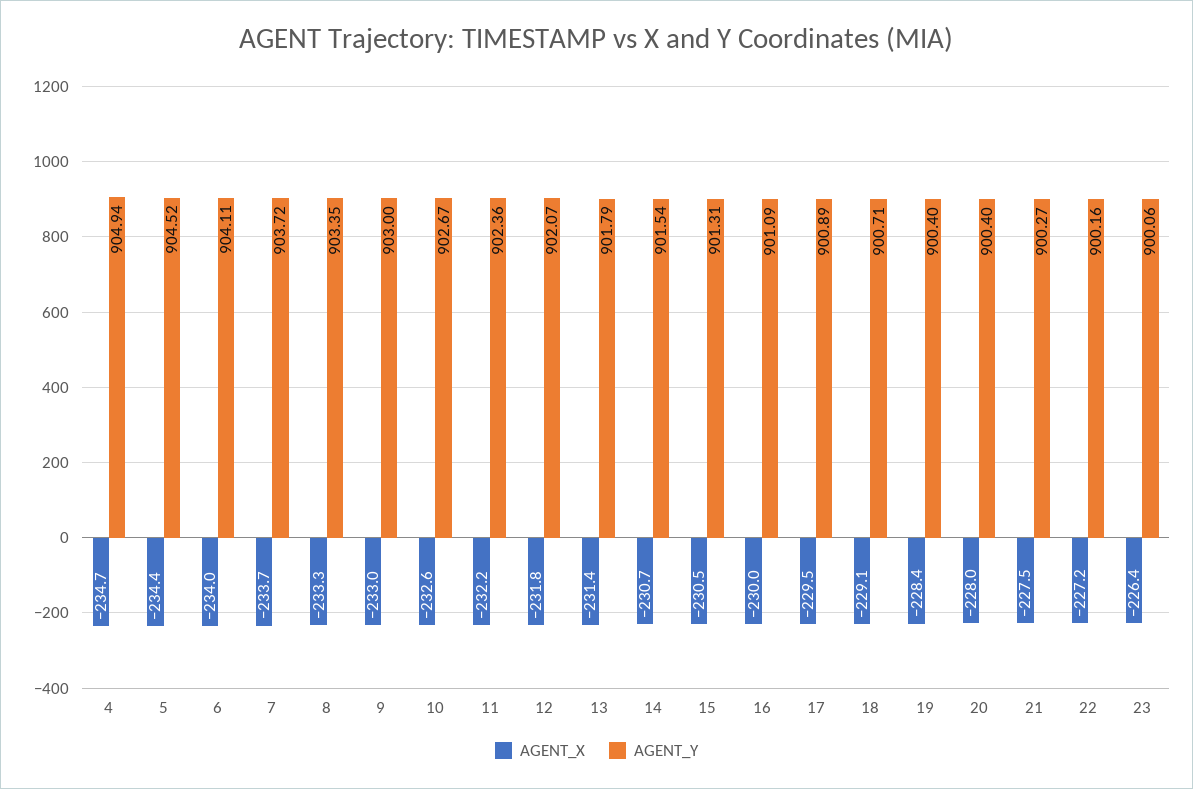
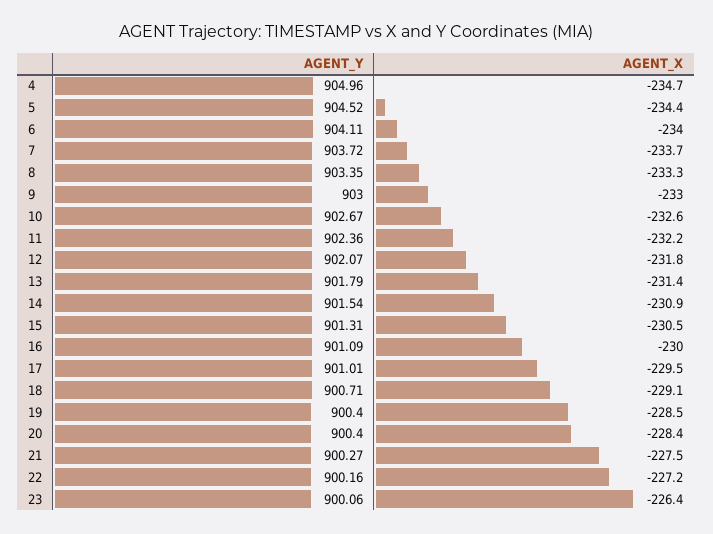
  {
    "AGENT_X": {
      "4": -234.7,
      "5": -234.4,
      "6": -234,
      "7": -233.7,
      "8": -233.3,
      "9": -233,
      "10": -232.6,
      "11": -232.2,
      "12": -231.8,
      "13": -231.4,
-     "14": -230.7,
+     "14": -230.9,
      "15": -230.5,
      "16": -230,
      "17": -229.5,
      "18": -229.1,
-     "19": -228.4,
+     "19": -228.5,
-     "20": -228,
+     "20": -228.4,
      "21": -227.5,
      "22": -227.2,
      "23": -226.4
    },
    "AGENT_Y": {
-     "4": 904.94,
+     "4": 904.96,
      "5": 904.52,
      "6": 904.11,
      "7": 903.72,
      "8": 903.35,
      "9": 903,
      "10": 902.67,
      "11": 902.36,
      "12": 902.07,
      "13": 901.79,
      "14": 901.54,
      "15": 901.31,
      "16": 901.09,
-     "17": 900.89,
+     "17": 901.01,
      "18": 900.71,
      "19": 900.4,
      "20": 900.4,
      "21": 900.27,
      "22": 900.16,
      "23": 900.06
    }
  }

